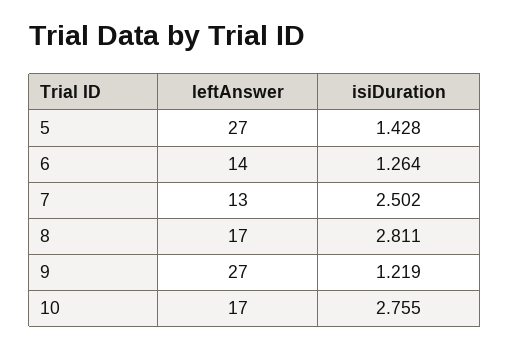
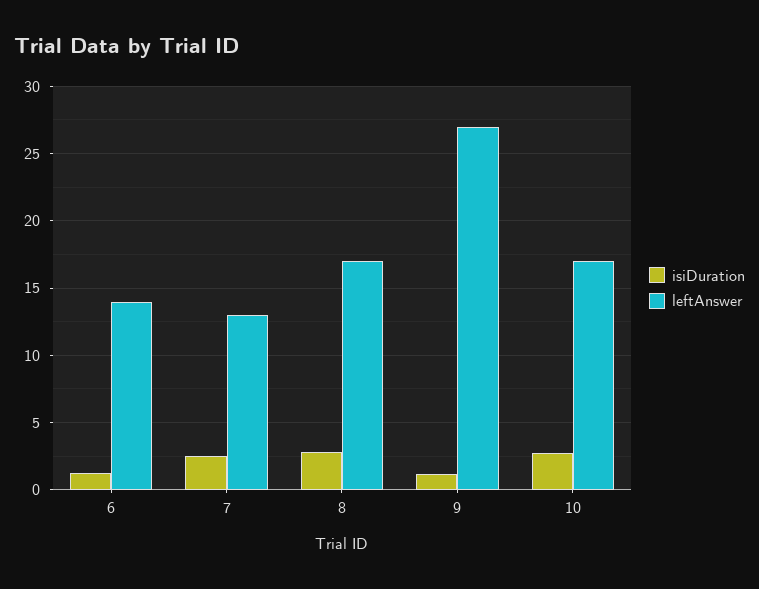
  {
    "leftAnswer": {
-     "5": 27,
      "6": 14,
      "7": 13,
      "8": 17,
      "9": 27,
      "10": 17
    },
    "isiDuration": {
-     "5": 1.428,
      "6": 1.264,
      "7": 2.502,
      "8": 2.811,
      "9": 1.219,
      "10": 2.755
    }
  }

